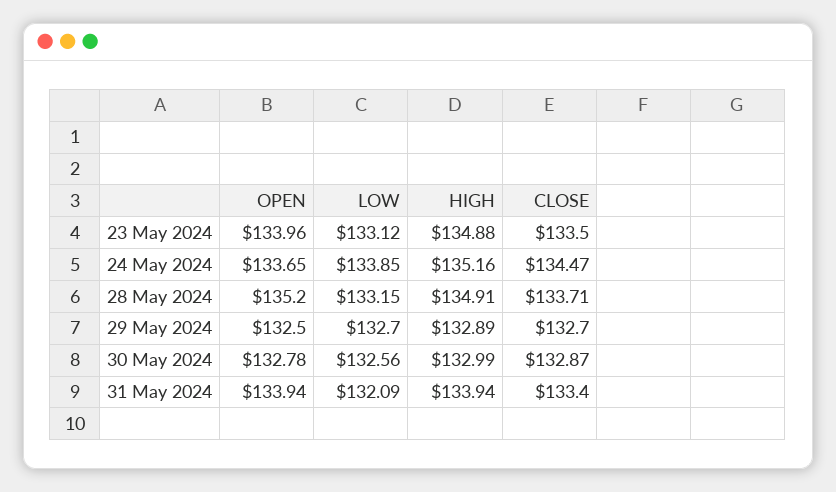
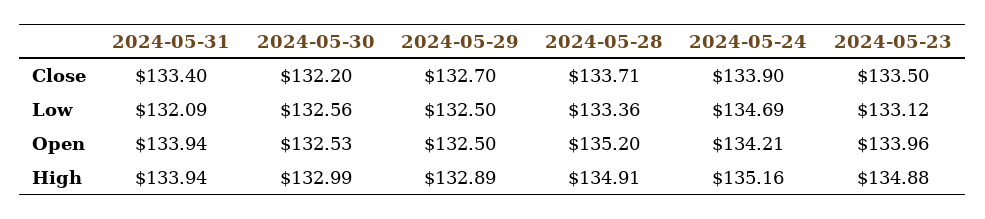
  {
    "OPEN": {
      "23 May 2024": 133.96,
-     "24 May 2024": 133.65,
+     "24 May 2024": 134.21,
      "28 May 2024": 135.2,
      "29 May 2024": 132.5,
-     "30 May 2024": 132.78,
+     "30 May 2024": 132.53,
      "31 May 2024": 133.94
    },
    "LOW": {
      "23 May 2024": 133.12,
-     "24 May 2024": 133.85,
+     "24 May 2024": 134.69,
-     "28 May 2024": 133.15,
+     "28 May 2024": 133.36,
-     "29 May 2024": 132.7,
+     "29 May 2024": 132.5,
      "30 May 2024": 132.56,
      "31 May 2024": 132.09
    },
    "HIGH": {
      "23 May 2024": 134.88,
      "24 May 2024": 135.16,
      "28 May 2024": 134.91,
      "29 May 2024": 132.89,
      "30 May 2024": 132.99,
      "31 May 2024": 133.94
    },
    "CLOSE": {
      "23 May 2024": 133.5,
-     "24 May 2024": 134.47,
+     "24 May 2024": 133.9,
      "28 May 2024": 133.71,
      "29 May 2024": 132.7,
-     "30 May 2024": 132.87,
+     "30 May 2024": 132.2,
      "31 May 2024": 133.4
    }
  }

